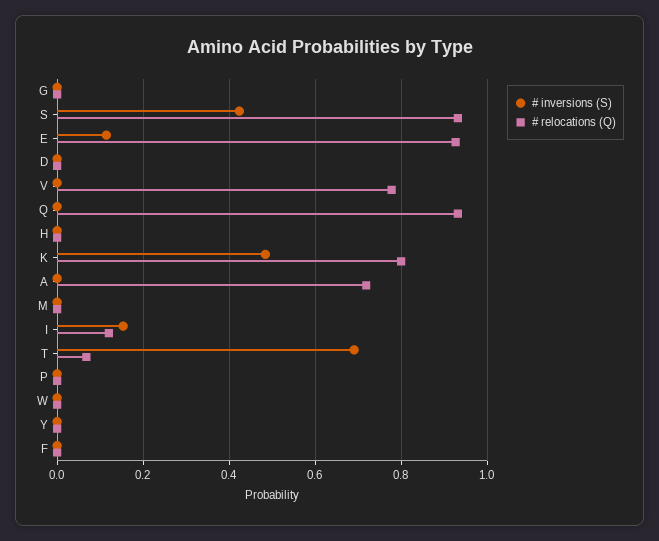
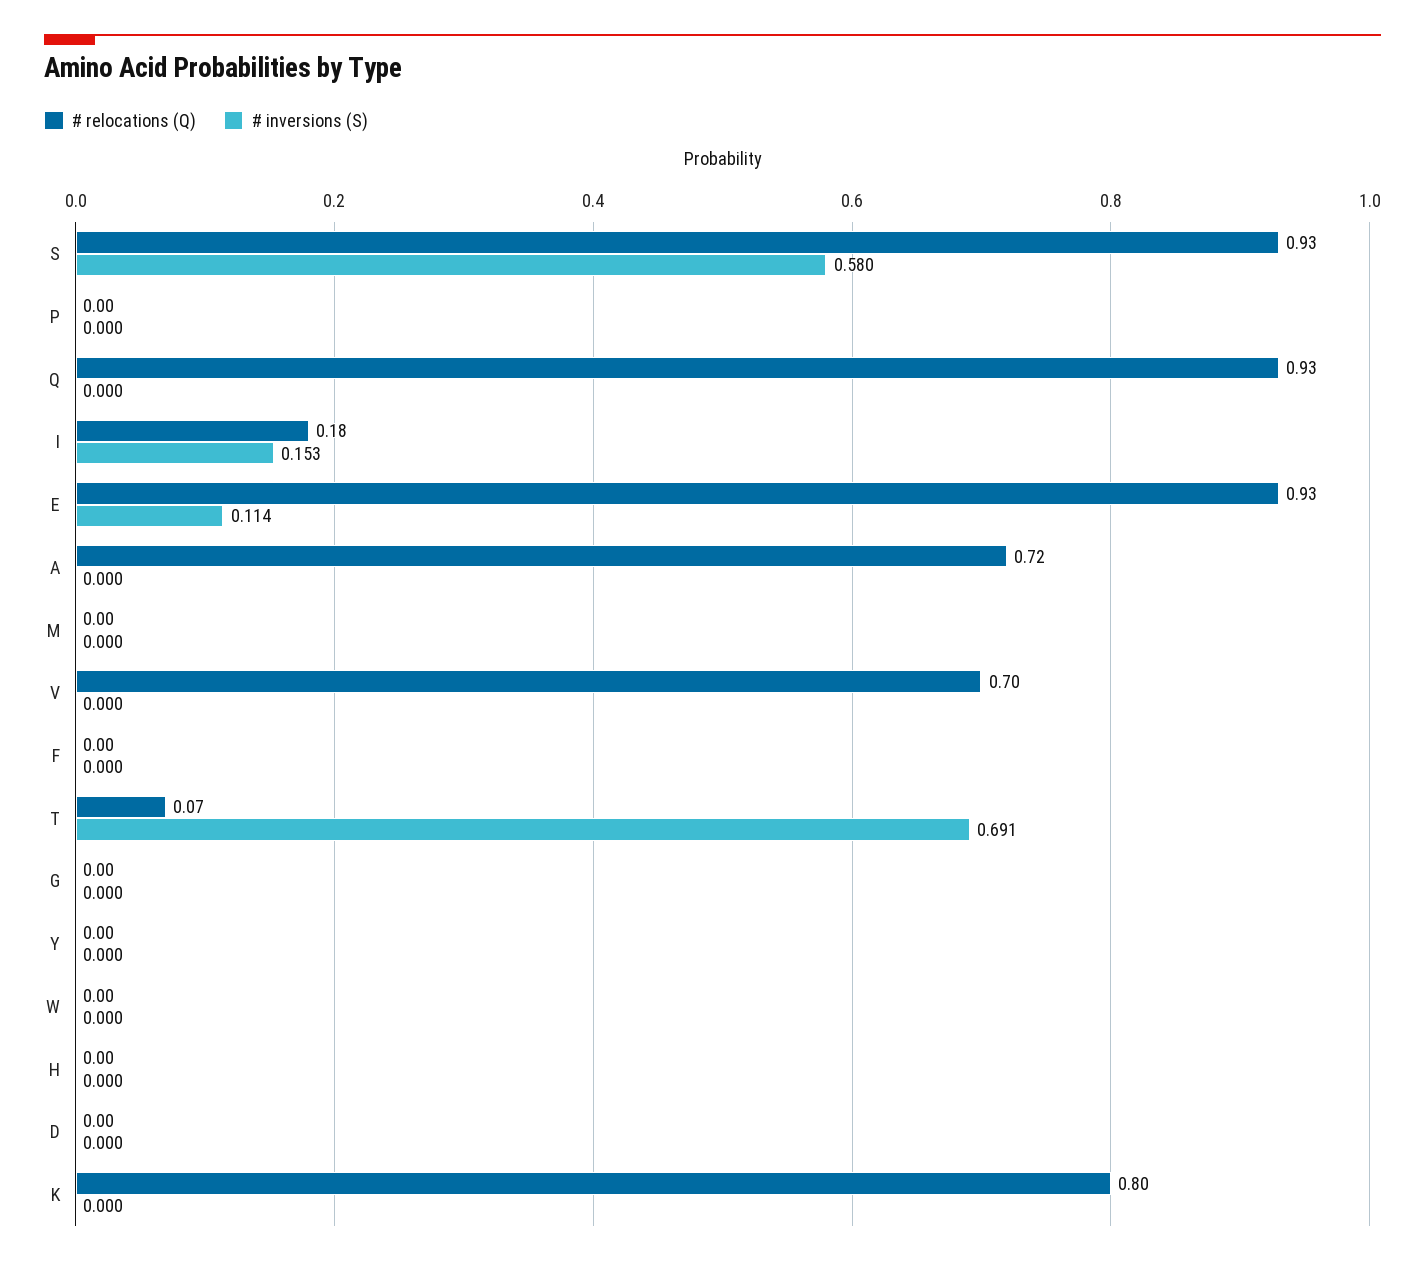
  {
    "# inversions (S)": {
      "G": 0,
-     "S": 0.42,
+     "S": 0.58,
      "E": 0.114,
      "D": 0,
      "V": 0,
      "Q": 0,
      "H": 0,
-     "K": 0.48,
+     "K": 0,
      "A": 0,
      "M": 0,
      "I": 0.153,
      "T": 0.691,
      "P": 0,
      "W": 0,
      "Y": 0,
      "F": 0
    },
    "# relocations (Q)": {
      "G": 0,
      "S": 0.93,
      "E": 0.93,
      "D": 0,
-     "V": 0.78,
+     "V": 0.7,
      "Q": 0.93,
      "H": 0,
      "K": 0.8,
      "A": 0.72,
      "M": 0,
-     "I": 0.12,
+     "I": 0.18,
      "T": 0.07,
      "P": 0,
      "W": 0,
      "Y": 0,
      "F": 0
    }
  }

